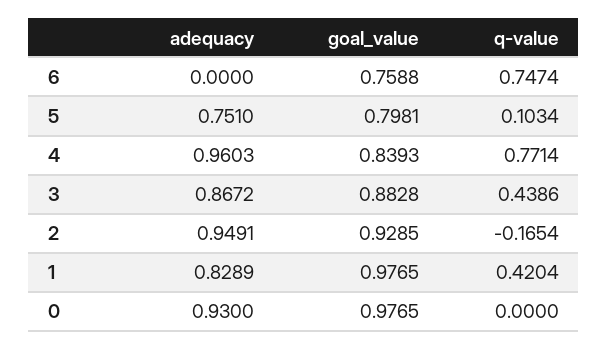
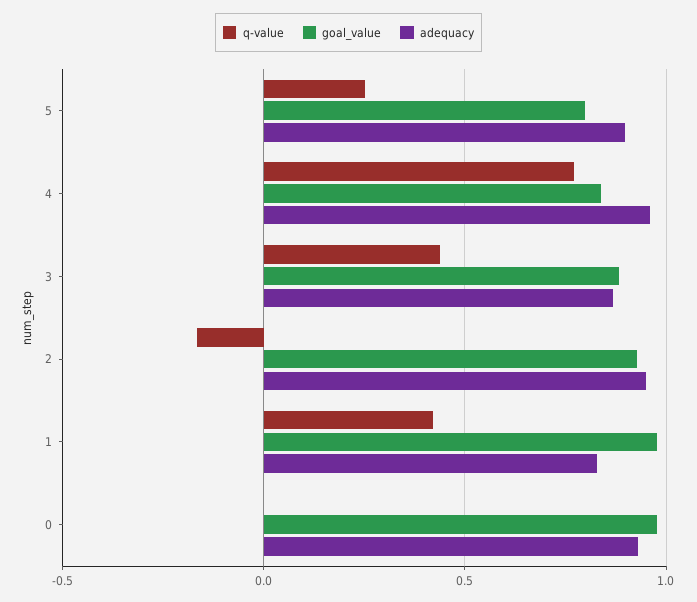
  {
    "adequacy": {
-     "6": 0,
-     "5": 0.751,
+     "5": 0.9,
      "4": 0.9603,
      "3": 0.8672,
      "2": 0.9491,
      "1": 0.8289,
      "0": 0.93
    },
    "goal_value": {
-     "6": 0.7588,
      "5": 0.7981,
      "4": 0.8393,
      "3": 0.8828,
      "2": 0.9285,
      "1": 0.9765,
      "0": 0.9765
    },
    "q-value": {
-     "6": 0.7474,
-     "5": 0.1034,
+     "5": 0.25,
      "4": 0.7714,
      "3": 0.4386,
      "2": -0.1654,
      "1": 0.4204,
      "0": 0
    }
  }

